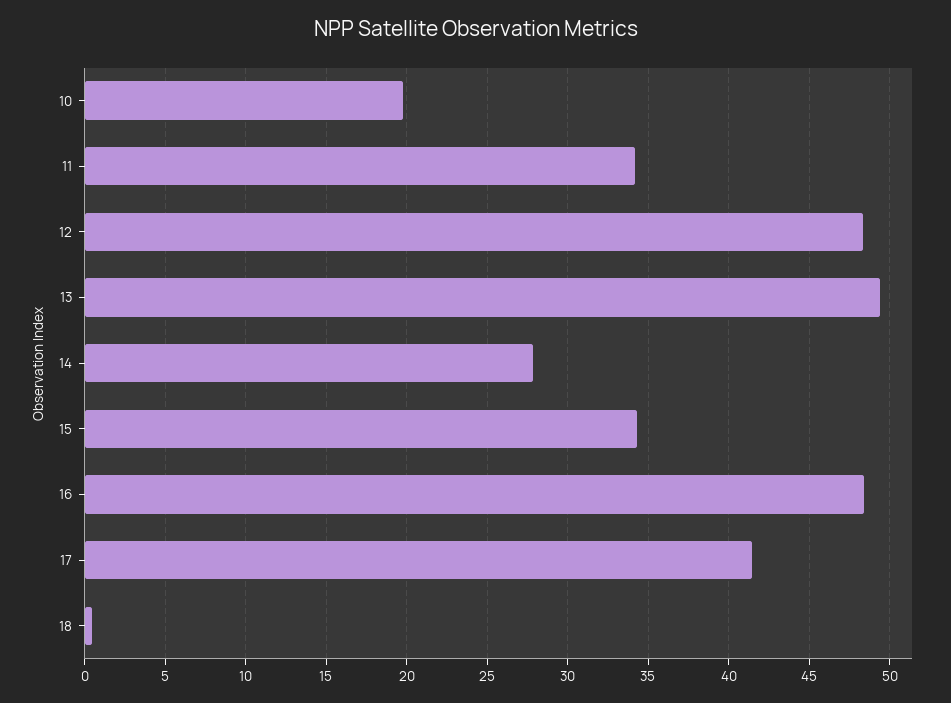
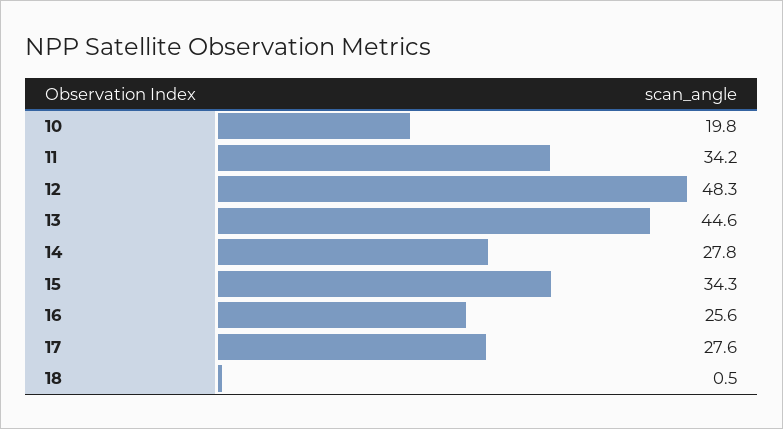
  {
    "10": 19.8,
    "11": 34.2,
    "12": 48.3,
-   "13": 49.5,
+   "13": 44.6,
    "14": 27.8,
    "15": 34.3,
-   "16": 48.5,
+   "16": 25.6,
-   "17": 41.5,
+   "17": 27.6,
    "18": 0.5
  }

